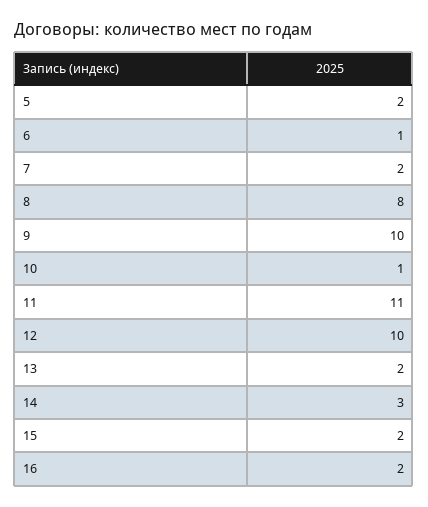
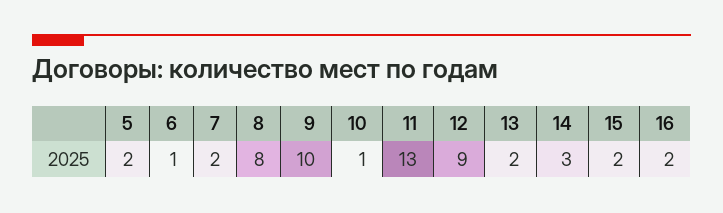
  {
    "5": 2,
    "6": 1,
    "7": 2,
    "8": 8,
    "9": 10,
    "10": 1,
-   "11": 11,
+   "11": 13,
-   "12": 10,
+   "12": 9,
    "13": 2,
    "14": 3,
    "15": 2,
    "16": 2
  }

